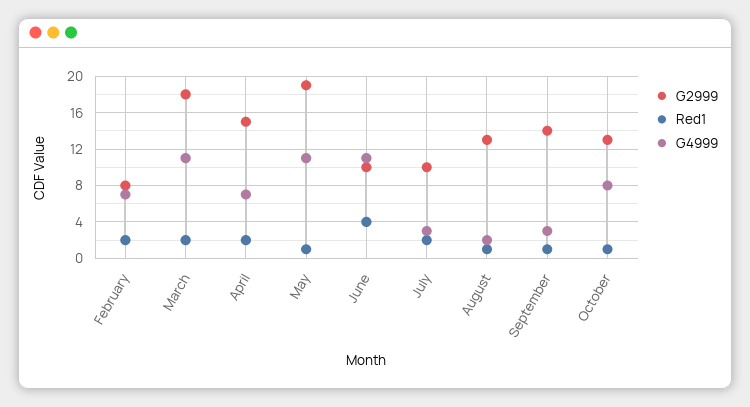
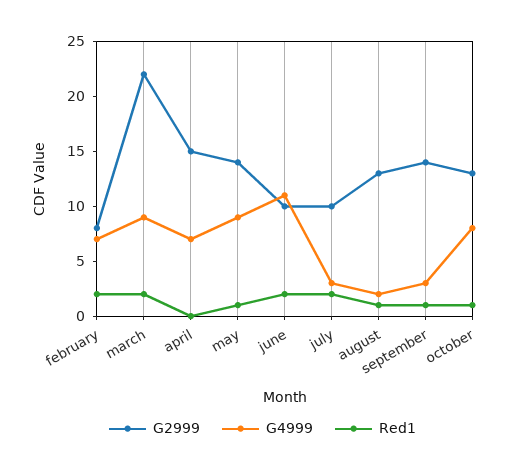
  {
    "G2999": {
      "February": 8,
-     "March": 18,
+     "March": 22,
      "April": 15,
-     "May": 19,
+     "May": 14,
      "June": 10,
      "July": 10,
      "August": 13,
      "September": 14,
      "October": 13
    },
    "Red1": {
      "February": 2,
      "March": 2,
-     "April": 2,
+     "April": 0,
      "May": 1,
-     "June": 4,
+     "June": 2,
      "July": 2,
      "August": 1,
      "September": 1,
      "October": 1
    },
    "G4999": {
      "February": 7,
-     "March": 11,
+     "March": 9,
      "April": 7,
-     "May": 11,
+     "May": 9,
      "June": 11,
      "July": 3,
      "August": 2,
      "September": 3,
      "October": 8
    }
  }

